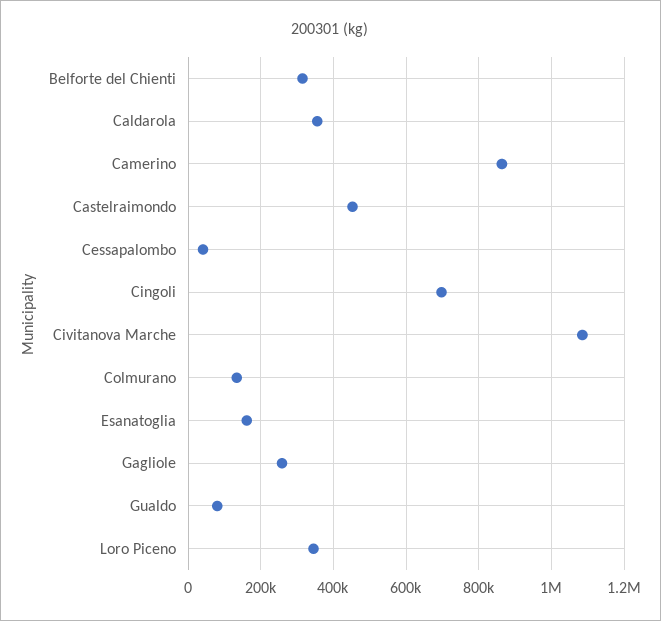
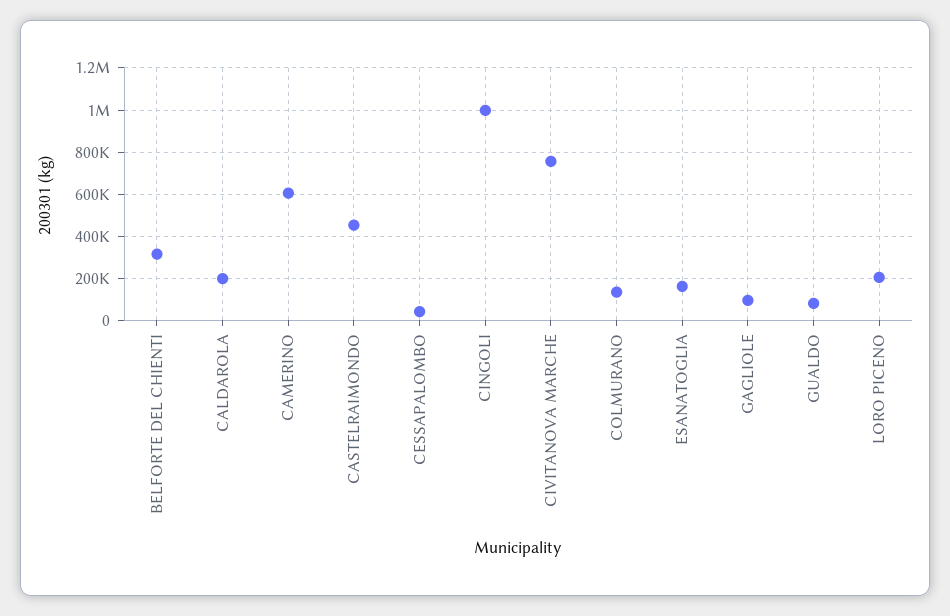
  {
    "Belforte del Chienti": 320000,
-   "Caldarola": 360000,
+   "Caldarola": 200000,
-   "Camerino": 860000,
+   "Camerino": 600000,
    "Castelraimondo": 460000,
    "Cessapalombo": 40000,
-   "Cingoli": 700000,
+   "Cingoli": 1000000,
-   "Civitanova Marche": 1080000,
+   "Civitanova Marche": 750000,
    "Colmurano": 140000,
    "Esanatoglia": 160000,
-   "Gagliole": 260000,
+   "Gagliole": 100000,
    "Gualdo": 80000,
-   "Loro Piceno": 340000
+   "Loro Piceno": 200000
  }

